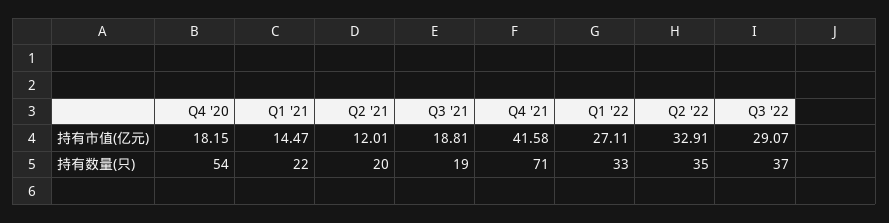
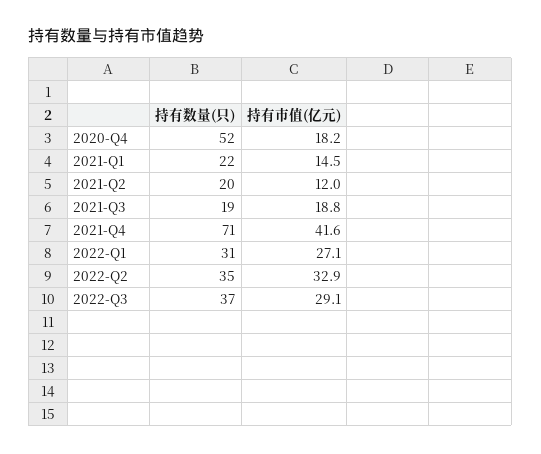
  {
    "Q4 '20": {
      "持有市值(亿元)": 18.15,
-     "持有数量(只)": 54
+     "持有数量(只)": 52
    },
    "Q1 '21": {
      "持有市值(亿元)": 14.47,
      "持有数量(只)": 22
    },
    "Q2 '21": {
      "持有市值(亿元)": 12.01,
      "持有数量(只)": 20
    },
    "Q3 '21": {
      "持有市值(亿元)": 18.81,
      "持有数量(只)": 19
    },
    "Q4 '21": {
      "持有市值(亿元)": 41.58,
      "持有数量(只)": 71
    },
    "Q1 '22": {
      "持有市值(亿元)": 27.11,
-     "持有数量(只)": 33
+     "持有数量(只)": 31
    },
    "Q2 '22": {
      "持有市值(亿元)": 32.91,
      "持有数量(只)": 35
    },
    "Q3 '22": {
      "持有市值(亿元)": 29.07,
      "持有数量(只)": 37
    }
  }

